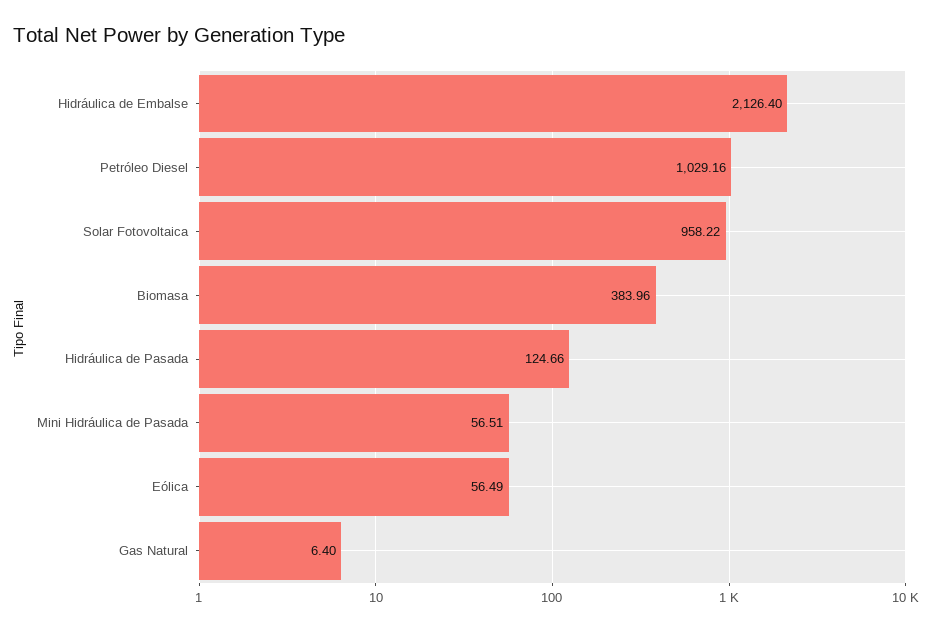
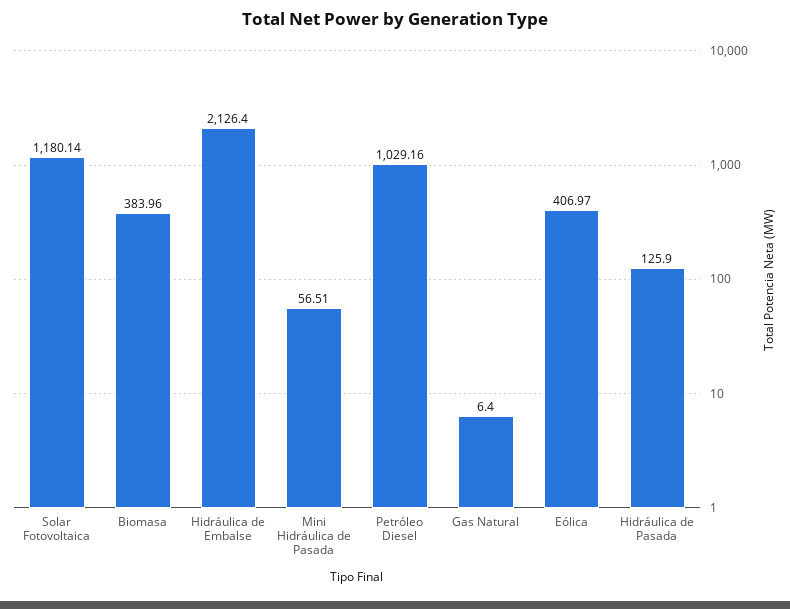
  {
    "Hidráulica de Embalse": 2126.4,
    "Petróleo Diesel": 1029.16,
-   "Solar Fotovoltaica": 958.22,
+   "Solar Fotovoltaica": 1180.14,
    "Biomasa": 383.96,
-   "Hidráulica de Pasada": 124.66,
+   "Hidráulica de Pasada": 125.9,
    "Mini Hidráulica de Pasada": 56.51,
-   "Eólica": 56.49,
+   "Eólica": 406.97,
    "Gas Natural": 6.4
  }

